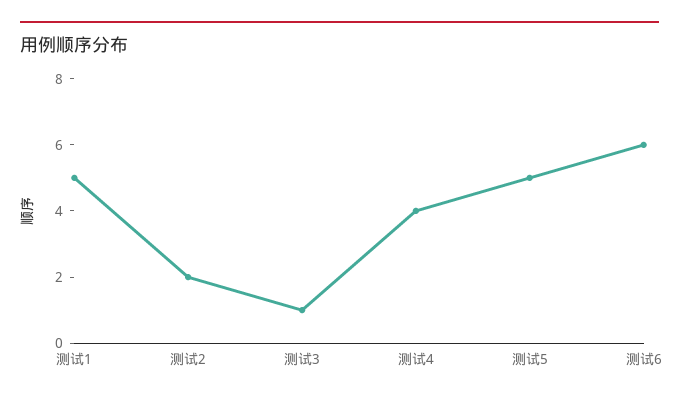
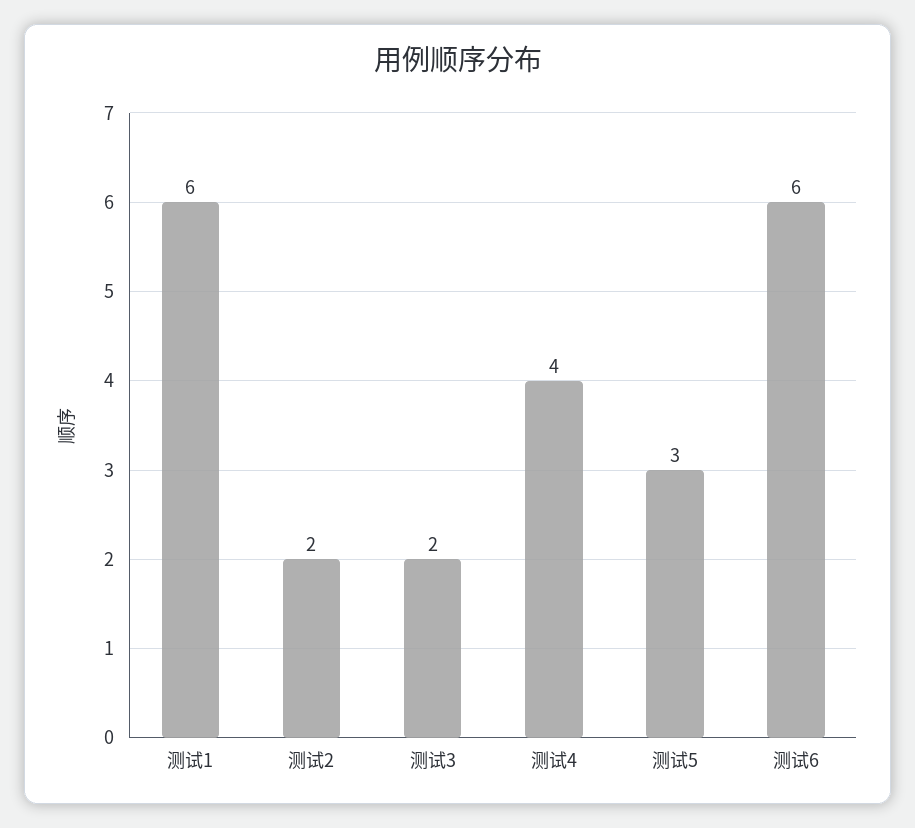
  {
-   "测试1": 5,
+   "测试1": 6,
    "测试2": 2,
-   "测试3": 1,
+   "测试3": 2,
    "测试4": 4,
-   "测试5": 5,
+   "测试5": 3,
    "测试6": 6
  }

